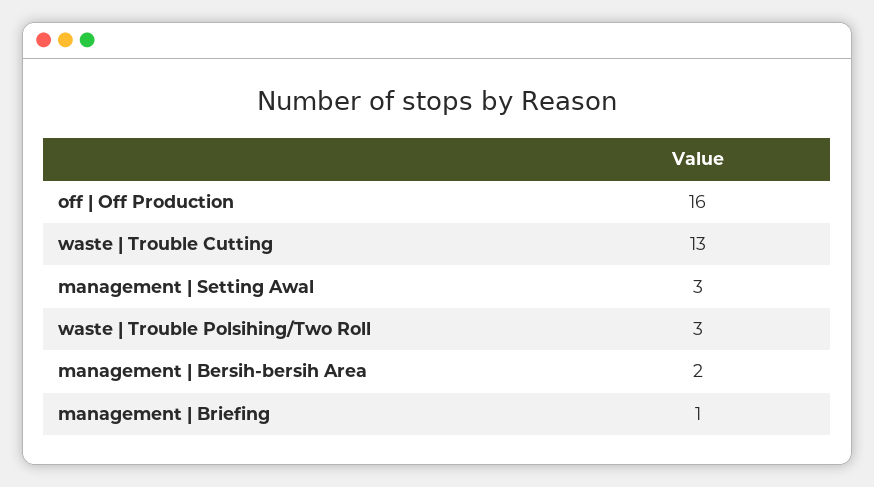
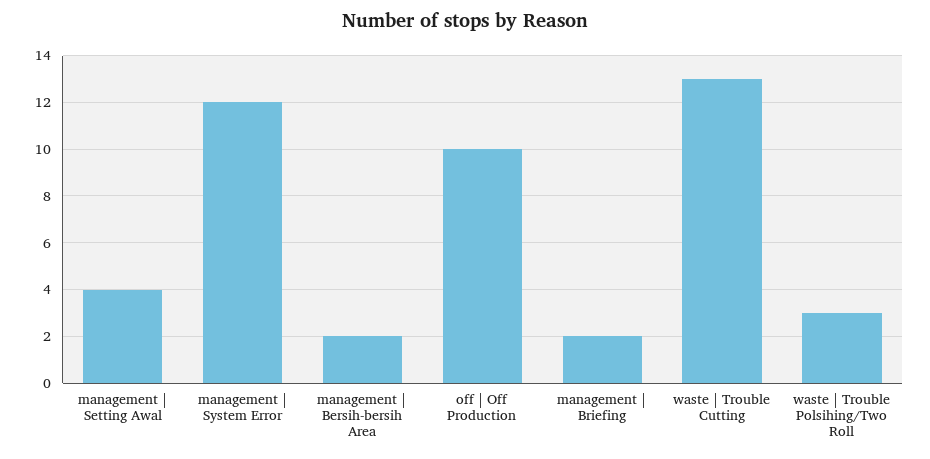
  {
-   "off | Off Production": 16,
+   "off | Off Production": 10,
    "waste | Trouble Cutting": 13,
-   "management | Setting Awal": 3,
+   "management | Setting Awal": 4,
    "waste | Trouble Polsihing/Two Roll": 3,
    "management | Bersih-bersih Area": 2,
-   "management | Briefing": 1
+   "management | Briefing": 2,
+   "management | System Error": 12
  }

